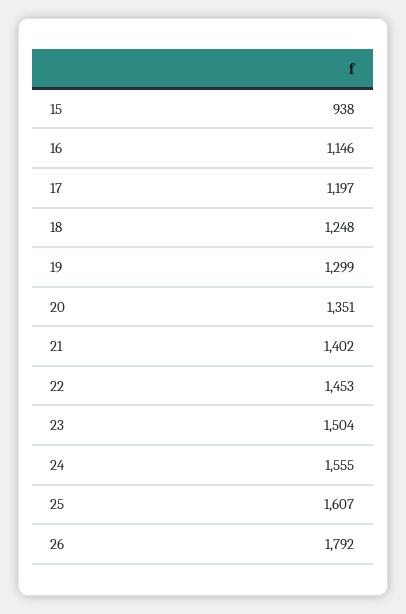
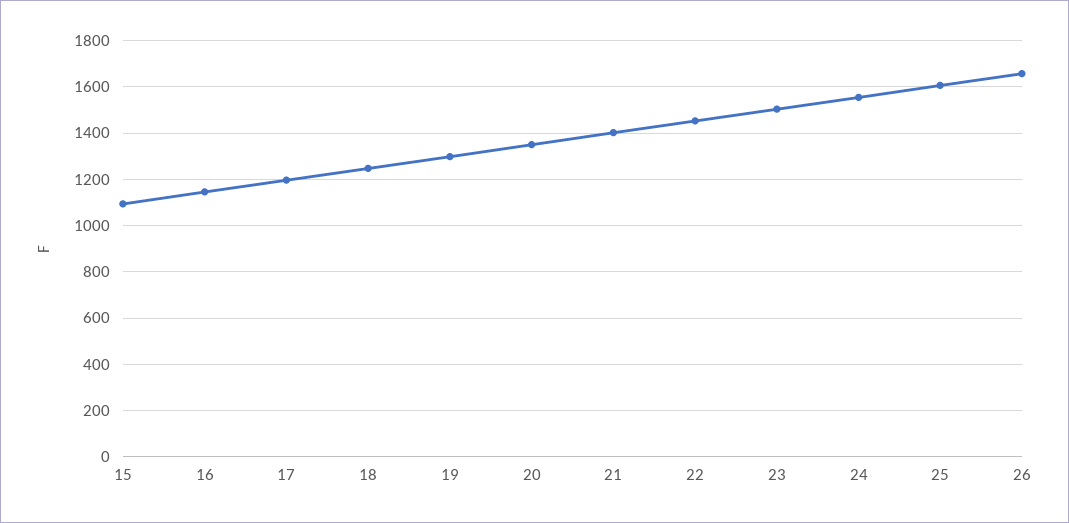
  {
-   "15": 938,
+   "15": 1100,
    "16": 1146,
    "17": 1197,
    "18": 1248,
    "19": 1299,
    "20": 1351,
    "21": 1402,
    "22": 1453,
    "23": 1504,
    "24": 1555,
    "25": 1607,
-   "26": 1792
+   "26": 1650
  }

